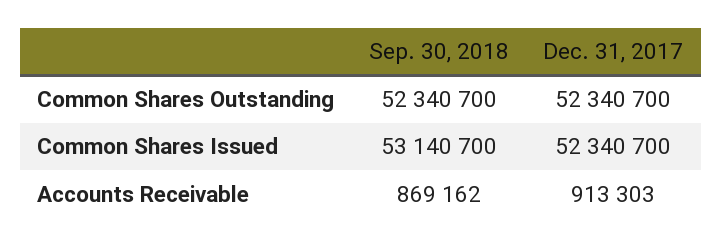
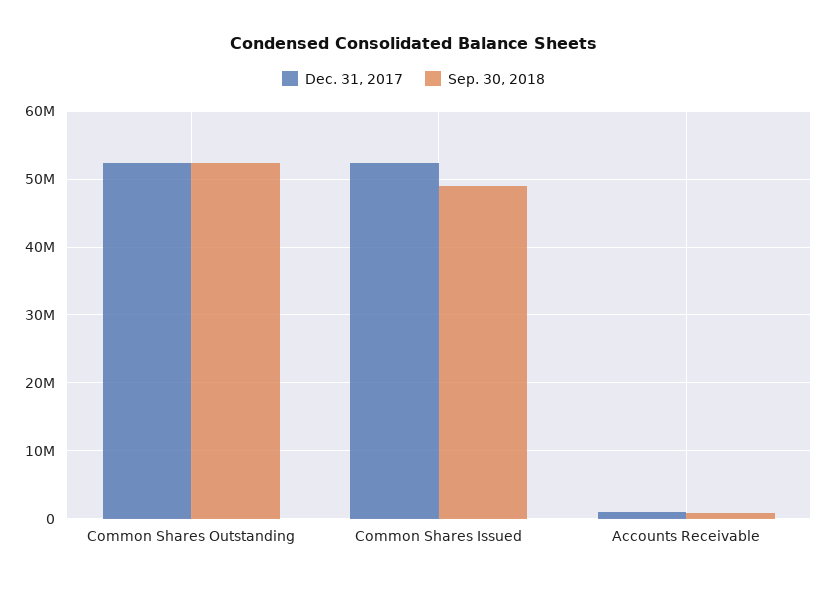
  {
    "Sep. 30, 2018": {
      "Common Shares Outstanding": 52340700,
-     "Common Shares Issued": 53140700,
+     "Common Shares Issued": 49000000,
      "Accounts Receivable": 869162
    },
    "Dec. 31, 2017": {
      "Common Shares Outstanding": 52340700,
      "Common Shares Issued": 52340700,
      "Accounts Receivable": 913303
    }
  }

